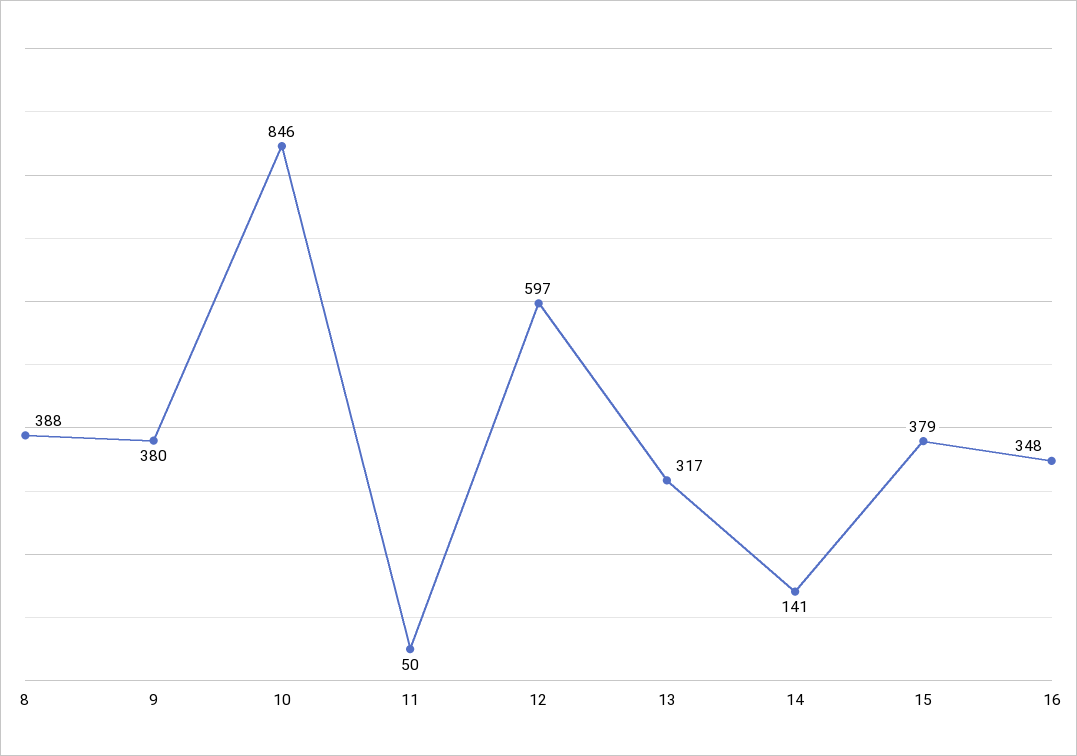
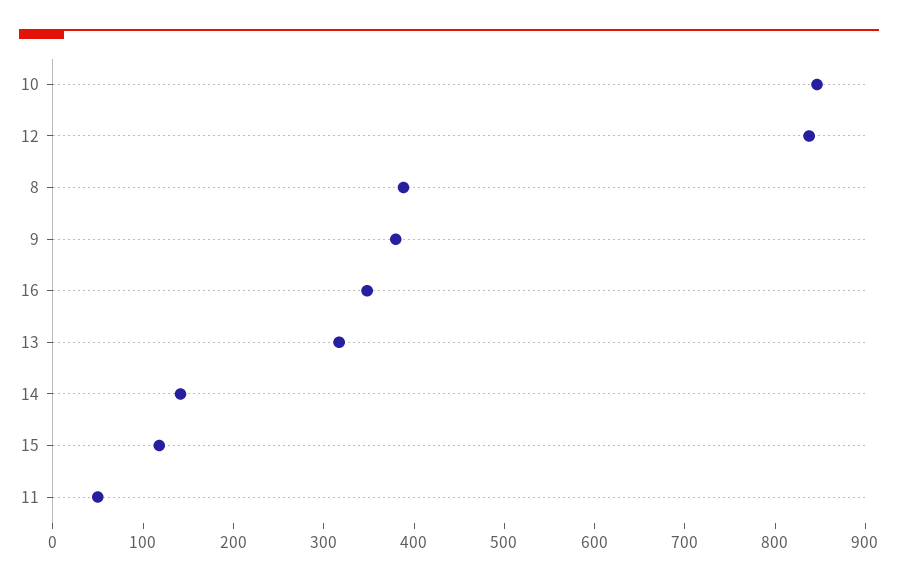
  {
    "8": 388,
    "9": 380,
    "10": 846,
    "11": 50,
-   "12": 597,
+   "12": 840,
    "13": 317,
    "14": 141,
-   "15": 379,
+   "15": 120,
    "16": 348
  }

